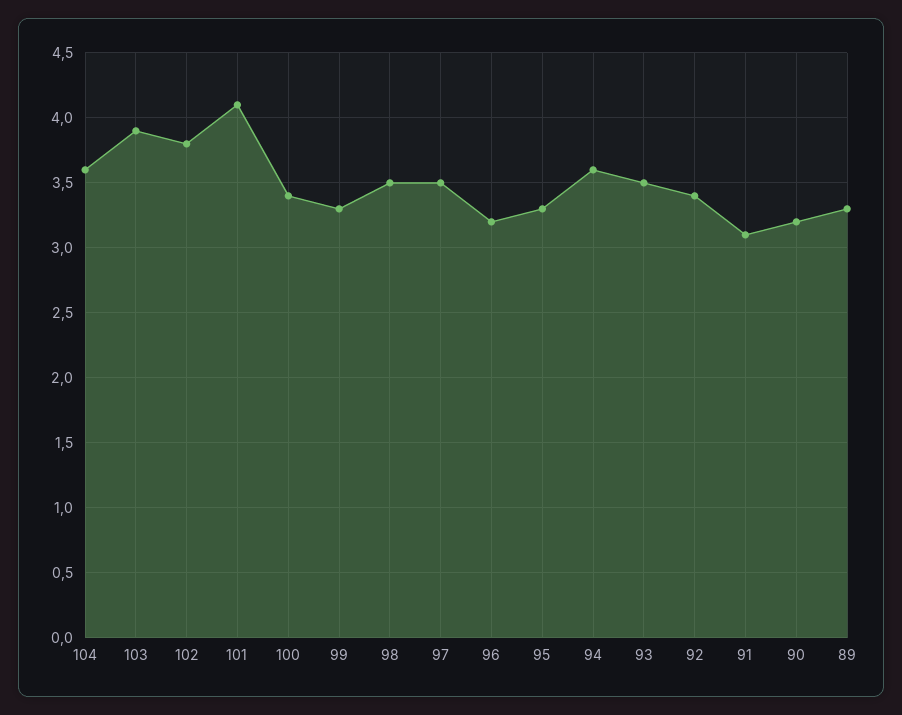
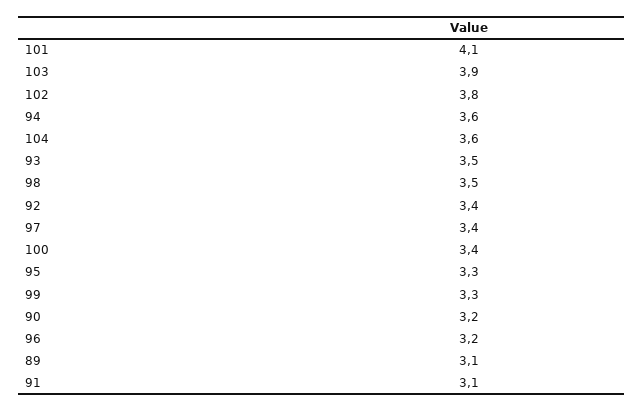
  {
    "104": 3.6,
    "103": 3.9,
    "102": 3.8,
    "101": 4.1,
    "100": 3.4,
    "99": 3.3,
    "98": 3.5,
-   "97": 3.5,
+   "97": 3.4,
    "96": 3.2,
    "95": 3.3,
    "94": 3.6,
    "93": 3.5,
    "92": 3.4,
    "91": 3.1,
    "90": 3.2,
-   "89": 3.3
+   "89": 3.1
  }

